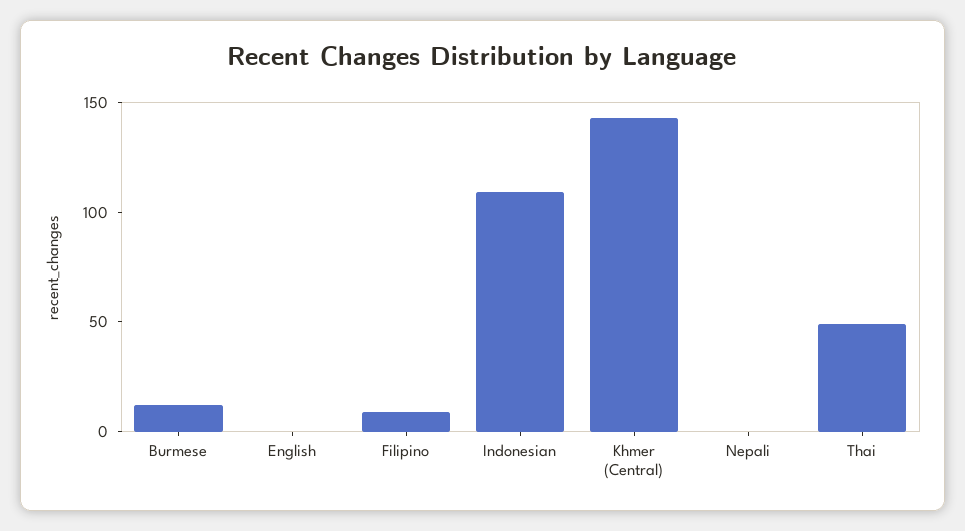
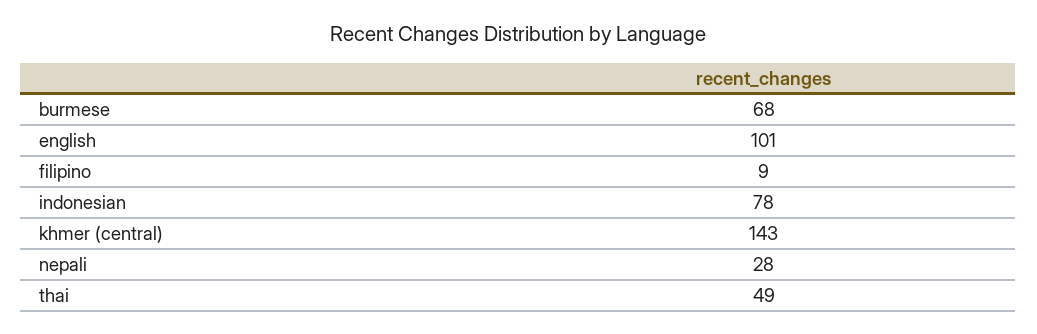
  {
-   "Burmese": 10,
+   "Burmese": 68,
-   "English": 0,
+   "English": 101,
    "Filipino": 9,
-   "Indonesian": 110,
+   "Indonesian": 78,
    "Khmer (Central)": 143,
-   "Nepali": 0,
+   "Nepali": 28,
    "Thai": 49
  }

